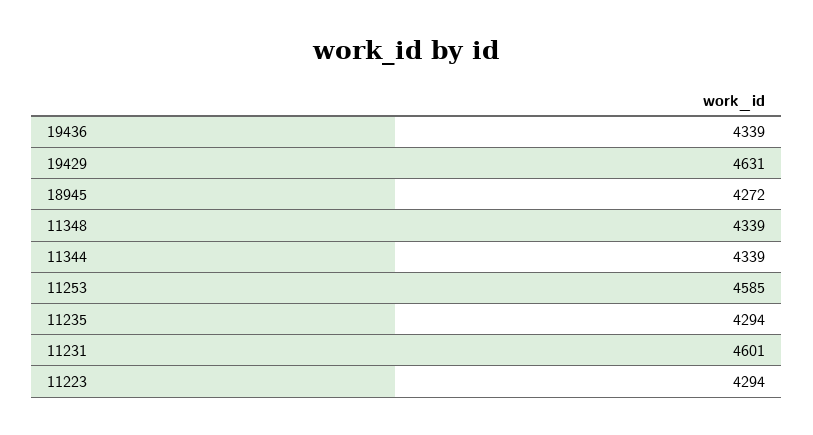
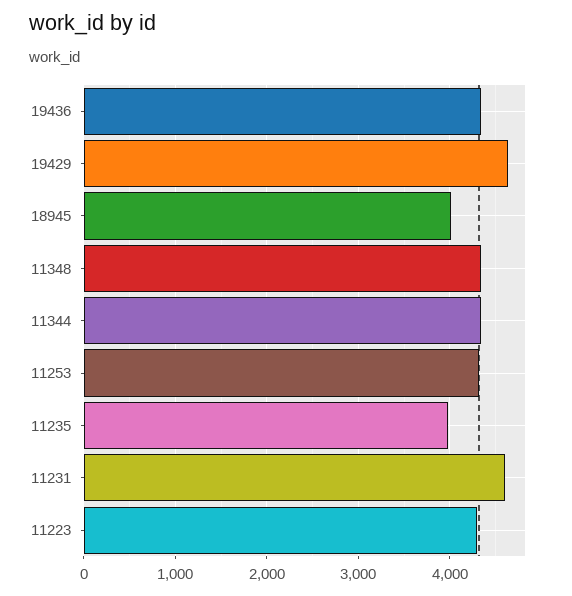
  {
    "19436": 4339,
    "19429": 4631,
-   "18945": 4272,
+   "18945": 4000,
    "11348": 4339,
    "11344": 4339,
-   "11253": 4585,
+   "11253": 4300,
-   "11235": 4294,
+   "11235": 4000,
    "11231": 4601,
    "11223": 4294
  }

